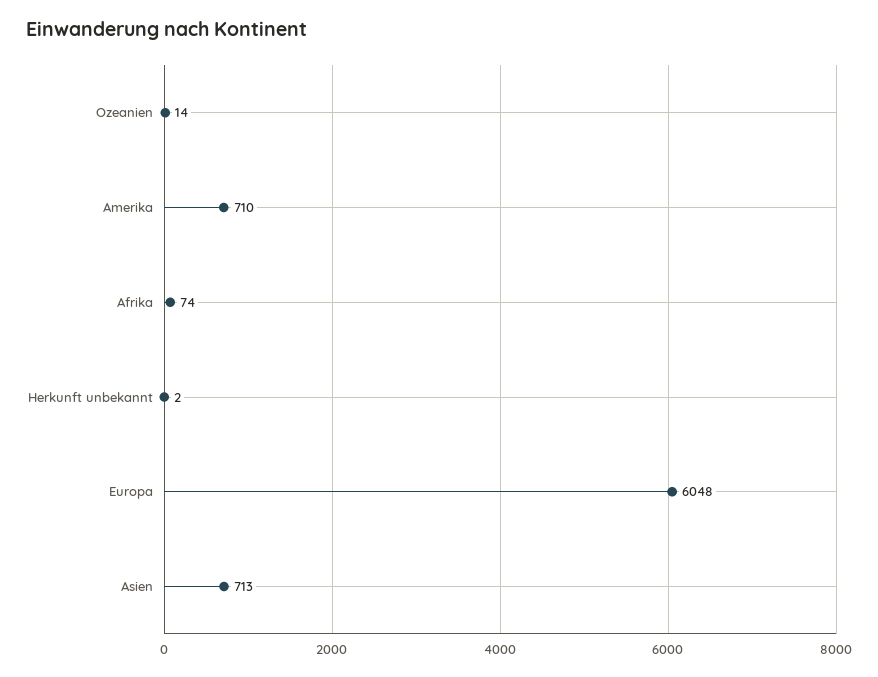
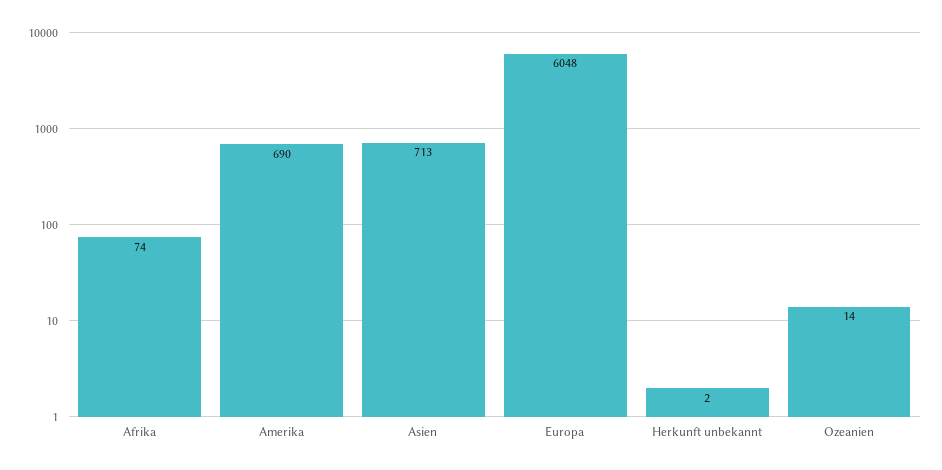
  {
    "Ozeanien": 14,
-   "Amerika": 710,
+   "Amerika": 690,
    "Afrika": 74,
    "Herkunft unbekannt": 2,
    "Europa": 6048,
    "Asien": 713
  }

